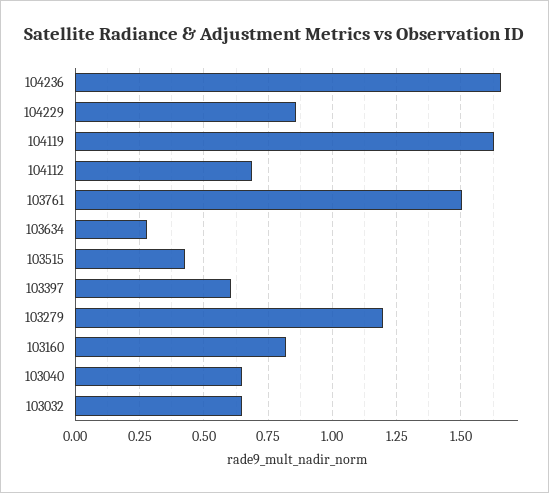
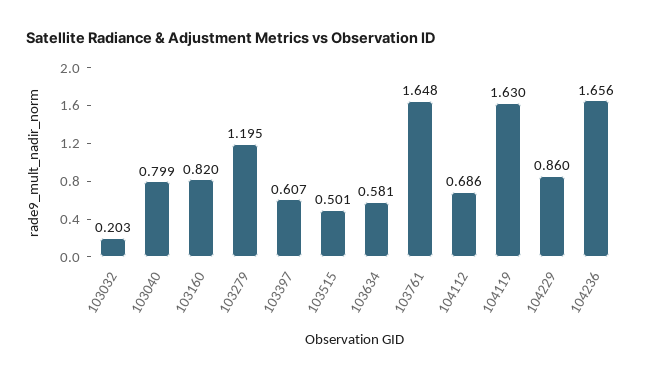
  {
    "104236": 1.656,
    "104229": 0.86,
    "104119": 1.63,
    "104112": 0.686,
-   "103761": 1.5,
+   "103761": 1.648,
-   "103634": 0.275,
+   "103634": 0.581,
-   "103515": 0.425,
+   "103515": 0.501,
    "103397": 0.607,
    "103279": 1.195,
    "103160": 0.82,
-   "103040": 0.65,
+   "103040": 0.799,
-   "103032": 0.65
+   "103032": 0.203
  }

